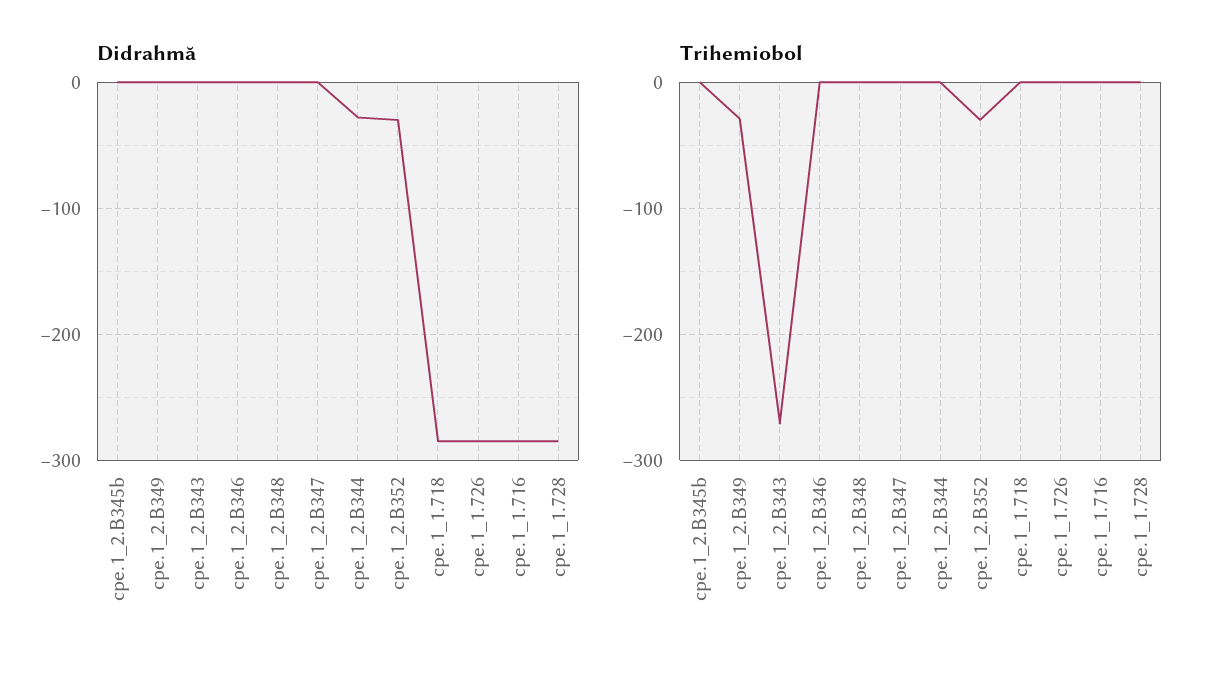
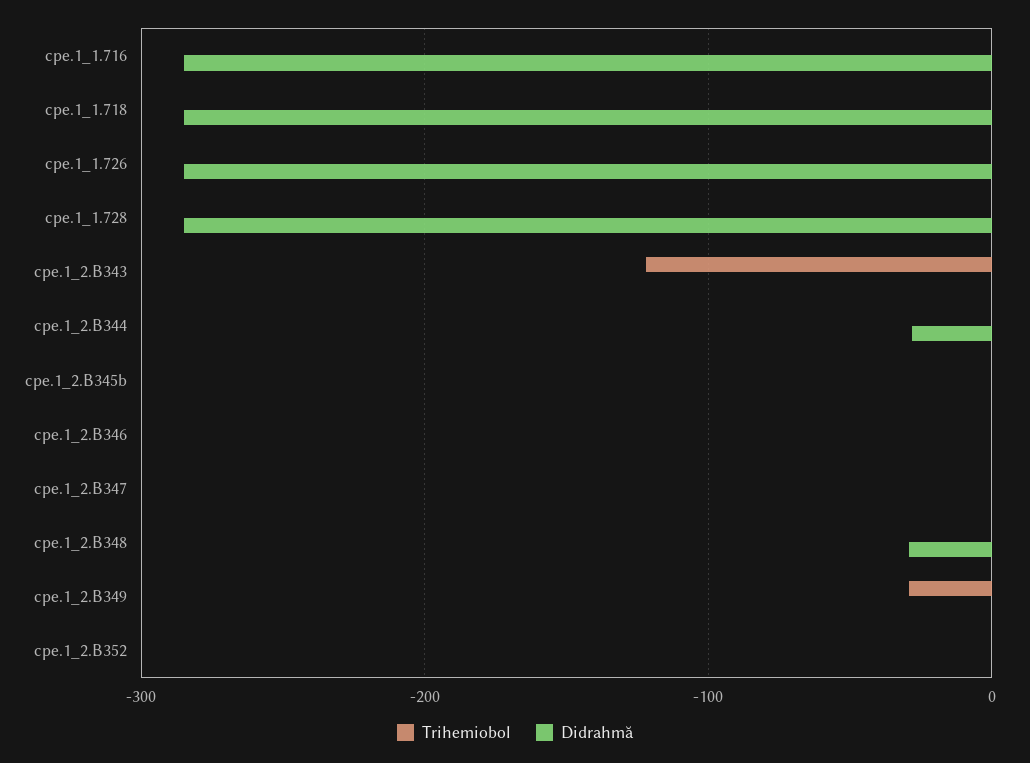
  {
    "Didrahmă": {
      "cpe.1_2.B345b": 0,
      "cpe.1_2.B349": 0,
      "cpe.1_2.B343": 0,
      "cpe.1_2.B346": 0,
-     "cpe.1_2.B348": 0,
+     "cpe.1_2.B348": -30,
      "cpe.1_2.B347": 0,
      "cpe.1_2.B344": -30,
-     "cpe.1_2.B352": -30,
+     "cpe.1_2.B352": 0,
      "cpe.1_1.718": -290,
      "cpe.1_1.726": -290,
      "cpe.1_1.716": -290,
      "cpe.1_1.728": -290
    },
    "Trihemiobol": {
      "cpe.1_2.B345b": 0,
      "cpe.1_2.B349": -30,
-     "cpe.1_2.B343": -270,
+     "cpe.1_2.B343": -120,
      "cpe.1_2.B346": 0,
      "cpe.1_2.B348": 0,
      "cpe.1_2.B347": 0,
      "cpe.1_2.B344": 0,
-     "cpe.1_2.B352": -30,
+     "cpe.1_2.B352": 0,
      "cpe.1_1.718": 0,
      "cpe.1_1.726": 0,
      "cpe.1_1.716": 0,
      "cpe.1_1.728": 0
    }
  }

